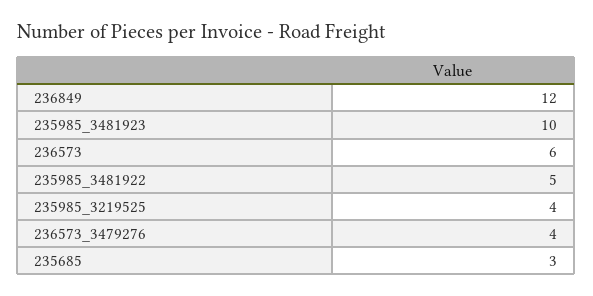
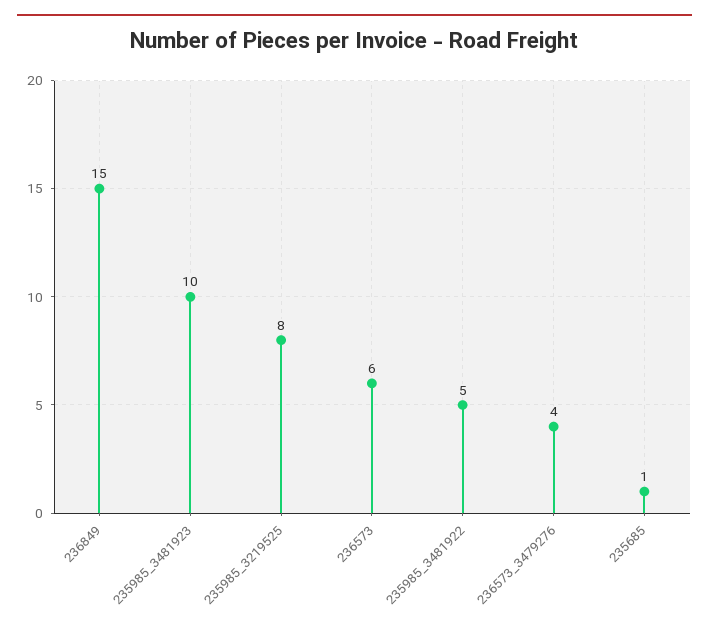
  {
-   "236849": 12,
+   "236849": 15,
    "235985_3481923": 10,
    "236573": 6,
    "235985_3481922": 5,
-   "235985_3219525": 4,
+   "235985_3219525": 8,
    "236573_3479276": 4,
-   "235685": 3
+   "235685": 1
  }

